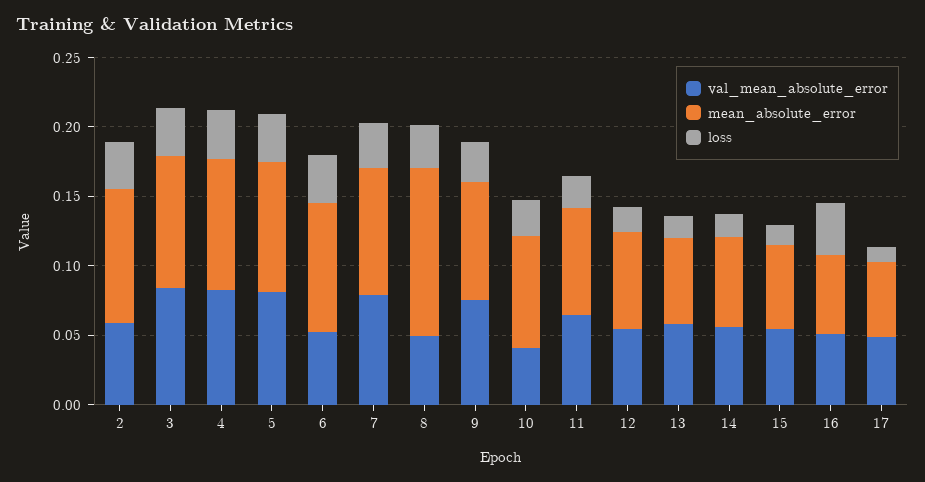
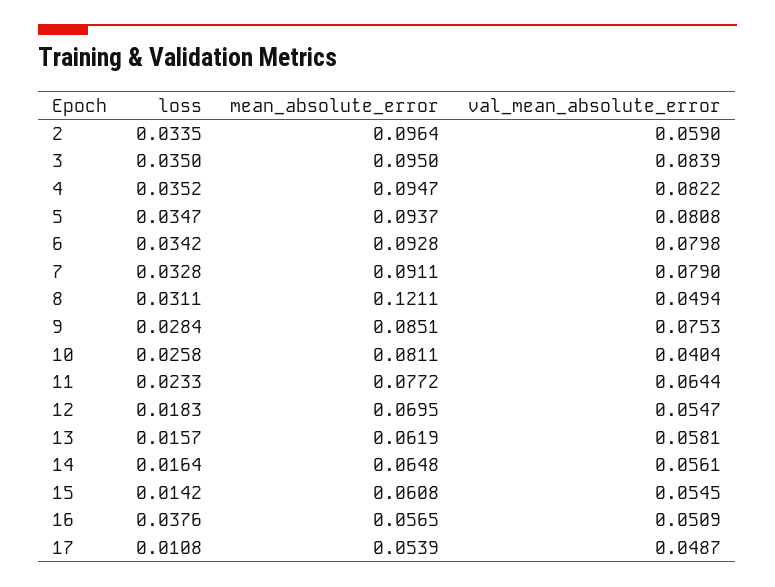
  {
    "val_mean_absolute_error": {
      "2": 0.059,
      "3": 0.0839,
      "4": 0.0822,
      "5": 0.0808,
-     "6": 0.05,
+     "6": 0.0798,
      "7": 0.079,
      "8": 0.0494,
      "9": 0.0753,
      "10": 0.0404,
      "11": 0.0644,
      "12": 0.0547,
      "13": 0.0581,
      "14": 0.0561,
      "15": 0.0545,
      "16": 0.0509,
      "17": 0.0487
    },
    "mean_absolute_error": {
      "2": 0.0964,
      "3": 0.095,
      "4": 0.0947,
      "5": 0.0937,
      "6": 0.0928,
      "7": 0.0911,
      "8": 0.1211,
      "9": 0.0851,
      "10": 0.0811,
      "11": 0.0772,
      "12": 0.0695,
      "13": 0.0619,
      "14": 0.0648,
      "15": 0.0608,
      "16": 0.0565,
      "17": 0.0539
    },
    "loss": {
      "2": 0.0335,
      "3": 0.035,
      "4": 0.0352,
      "5": 0.0347,
      "6": 0.0342,
      "7": 0.0328,
      "8": 0.0311,
      "9": 0.0284,
      "10": 0.0258,
      "11": 0.0233,
      "12": 0.0183,
      "13": 0.0157,
      "14": 0.0164,
      "15": 0.0142,
      "16": 0.0376,
      "17": 0.0108
    }
  }

